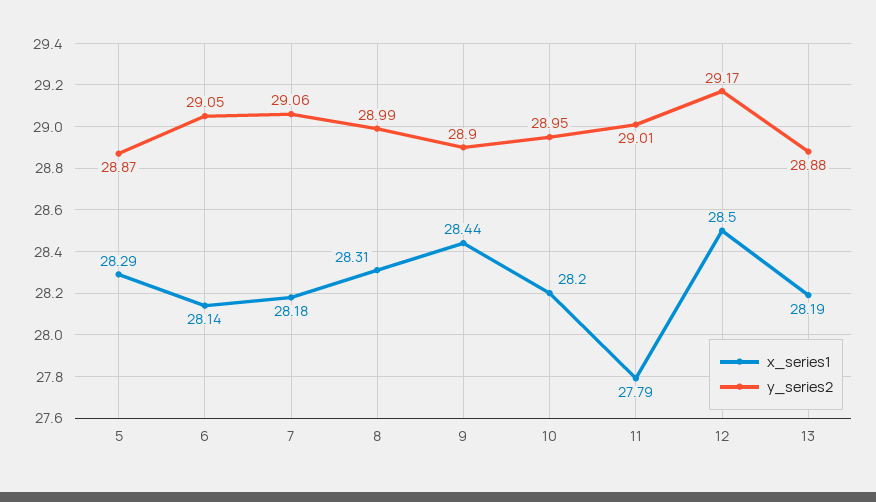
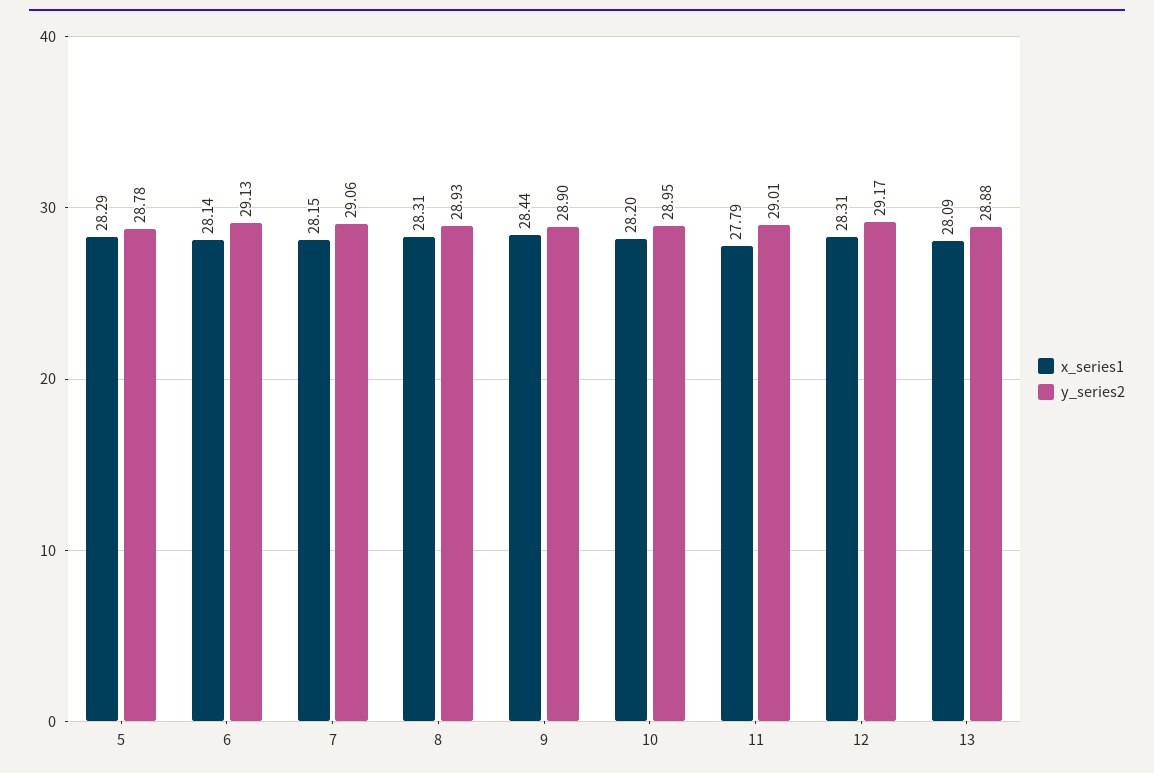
  {
    "x_series1": {
      "5": 28.29,
      "6": 28.14,
-     "7": 28.18,
+     "7": 28.15,
      "8": 28.31,
      "9": 28.44,
      "10": 28.2,
      "11": 27.79,
-     "12": 28.5,
+     "12": 28.31,
-     "13": 28.19
+     "13": 28.09
    },
    "y_series2": {
-     "5": 28.87,
+     "5": 28.78,
-     "6": 29.05,
+     "6": 29.13,
      "7": 29.06,
-     "8": 28.99,
+     "8": 28.93,
      "9": 28.9,
      "10": 28.95,
      "11": 29.01,
      "12": 29.17,
      "13": 28.88
    }
  }

